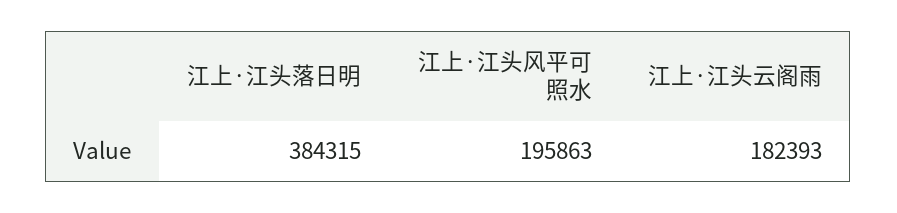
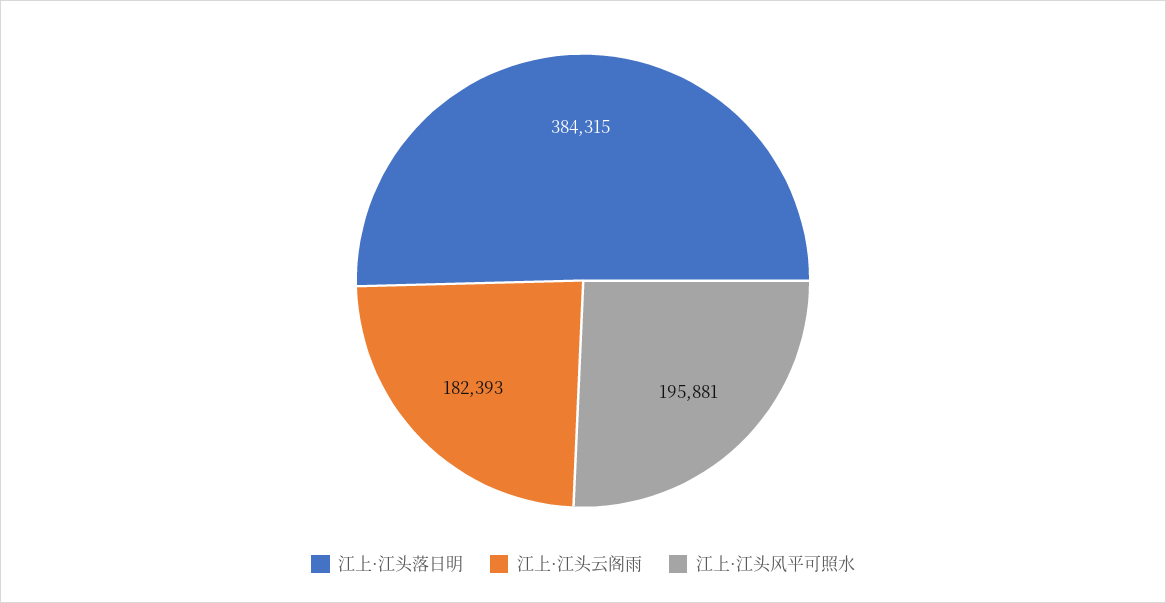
  {
    "江上·江头落日明": 384315,
-   "江上·江头风平可照水": 195863,
+   "江上·江头风平可照水": 195881,
    "江上·江头云阁雨": 182393
  }

